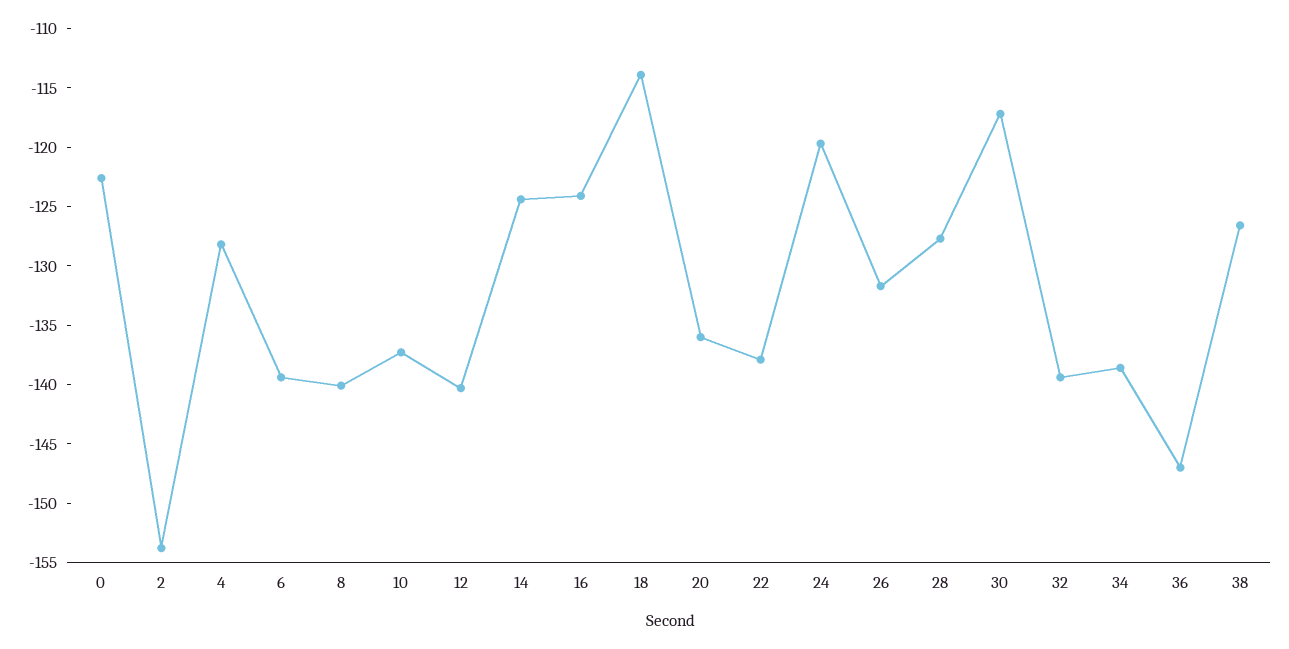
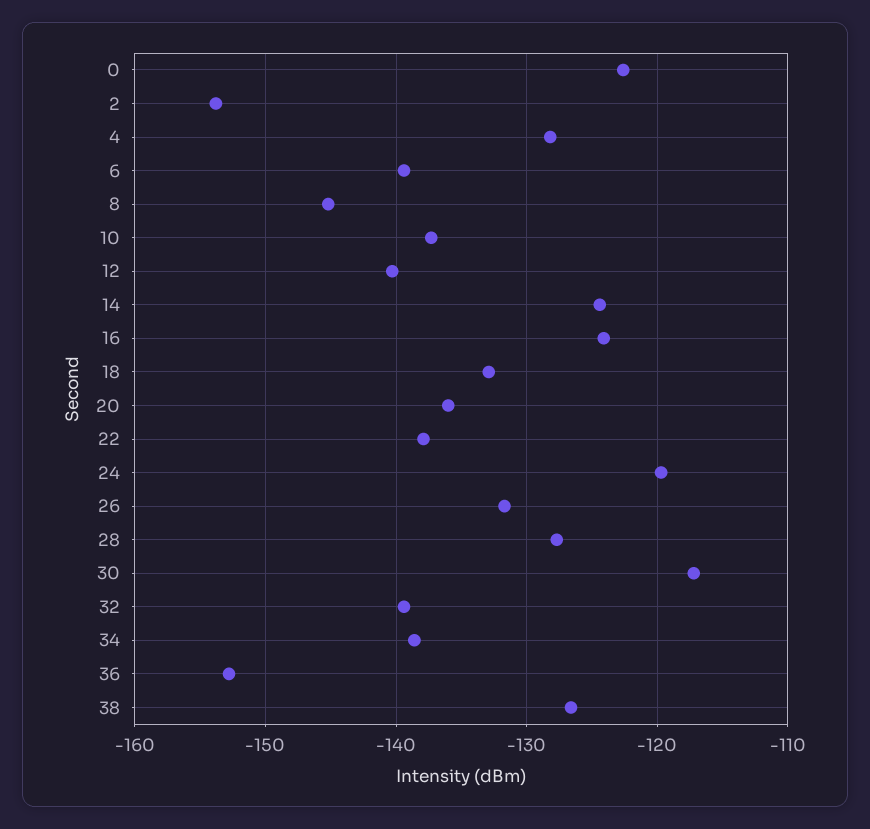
  {
    "0": -123,
    "2": -154,
    "4": -128,
    "6": -139,
-   "8": -140,
+   "8": -145,
    "10": -137,
    "12": -140,
    "14": -124,
    "16": -124,
-   "18": -114,
+   "18": -133,
    "20": -136,
    "22": -138,
    "24": -120,
    "26": -132,
    "28": -128,
    "30": -117,
    "32": -139,
    "34": -139,
-   "36": -147,
+   "36": -153,
    "38": -127
  }

